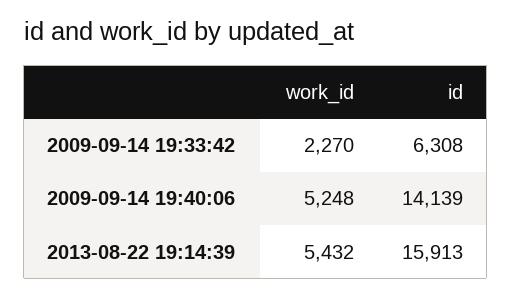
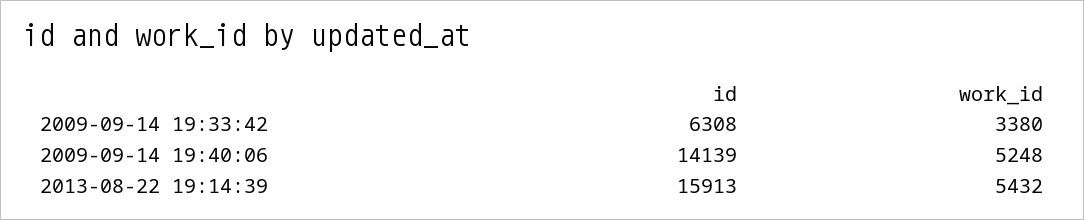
  {
    "work_id": {
-     "2009-09-14 19:33:42": 2270,
+     "2009-09-14 19:33:42": 3380,
      "2009-09-14 19:40:06": 5248,
      "2013-08-22 19:14:39": 5432
    },
    "id": {
      "2009-09-14 19:33:42": 6308,
      "2009-09-14 19:40:06": 14139,
      "2013-08-22 19:14:39": 15913
    }
  }

